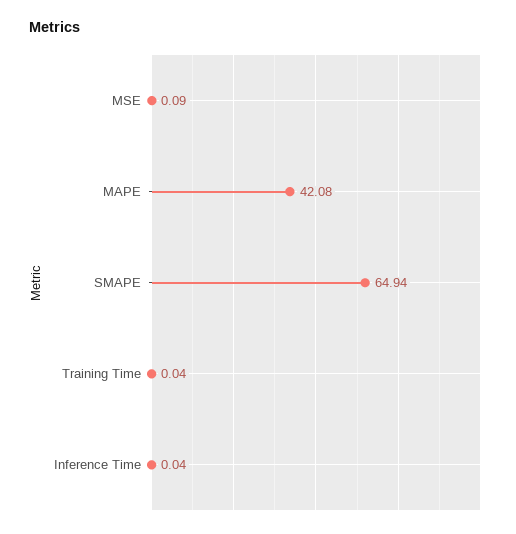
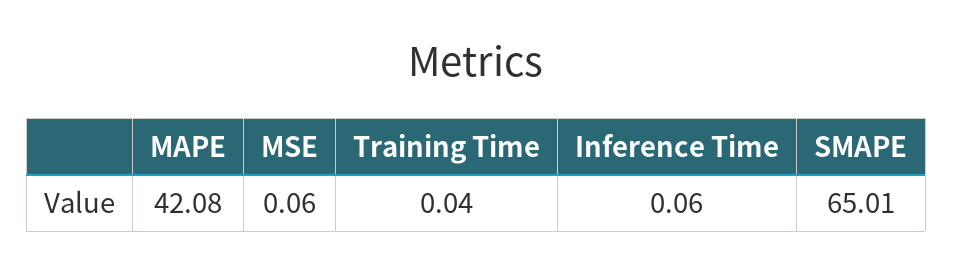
  {
-   "MSE": 0.09,
+   "MSE": 0.06,
    "MAPE": 42.08,
-   "SMAPE": 64.94,
+   "SMAPE": 65.01,
    "Training Time": 0.04,
-   "Inference Time": 0.04
+   "Inference Time": 0.06
  }

